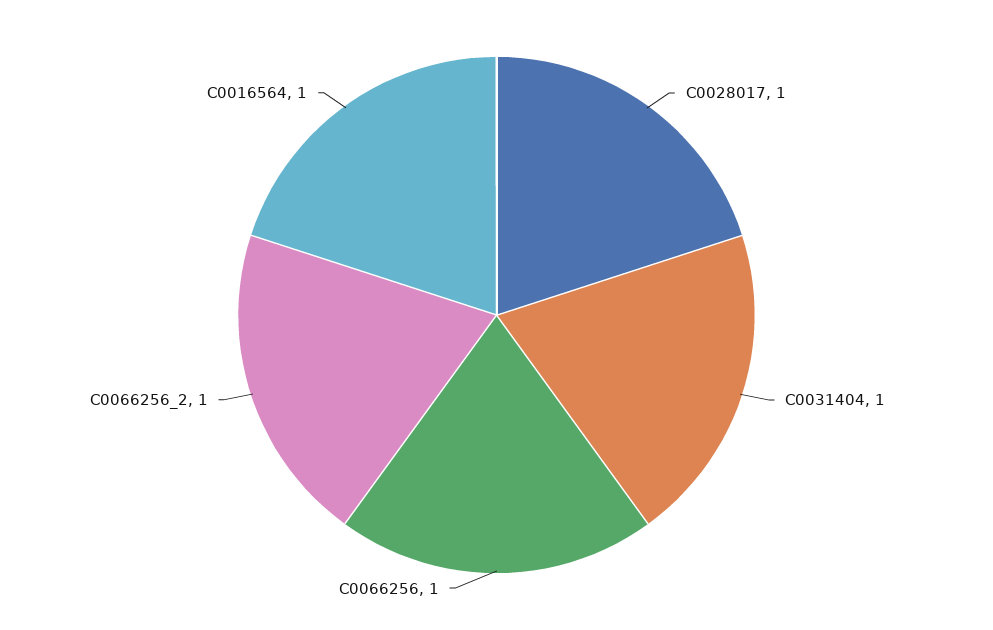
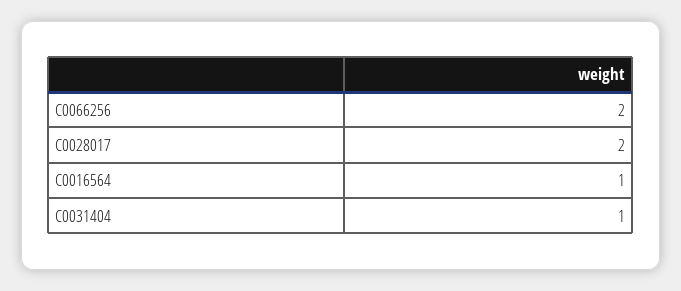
  {
-   "C0028017": 1,
+   "C0028017": 2,
    "C0031404": 1,
-   "C0066256": 1,
+   "C0066256": 2,
-   "C0066256_2": 1,
    "C0016564": 1
  }

